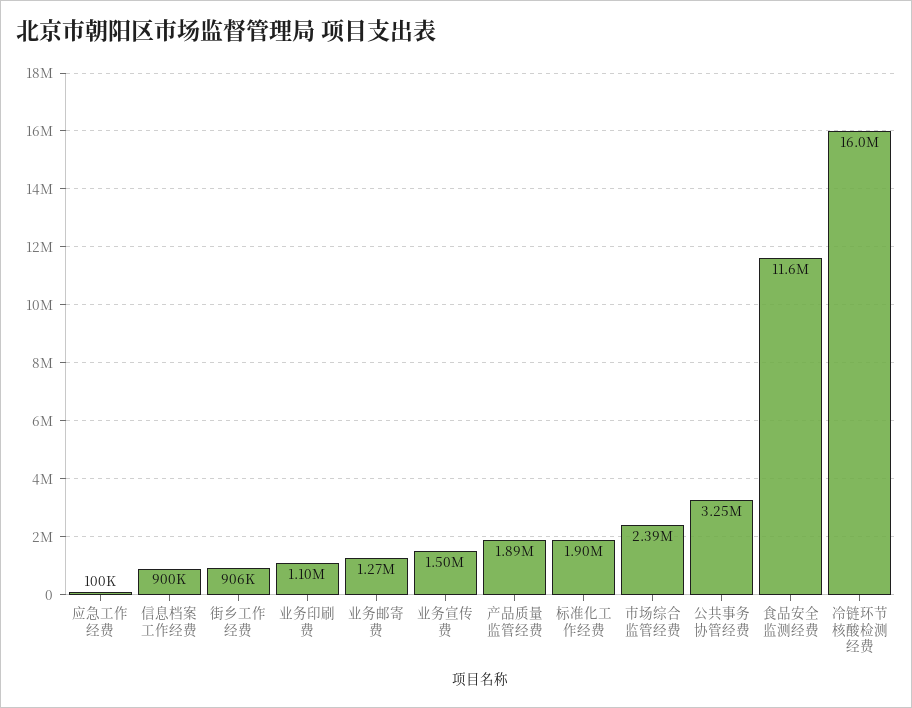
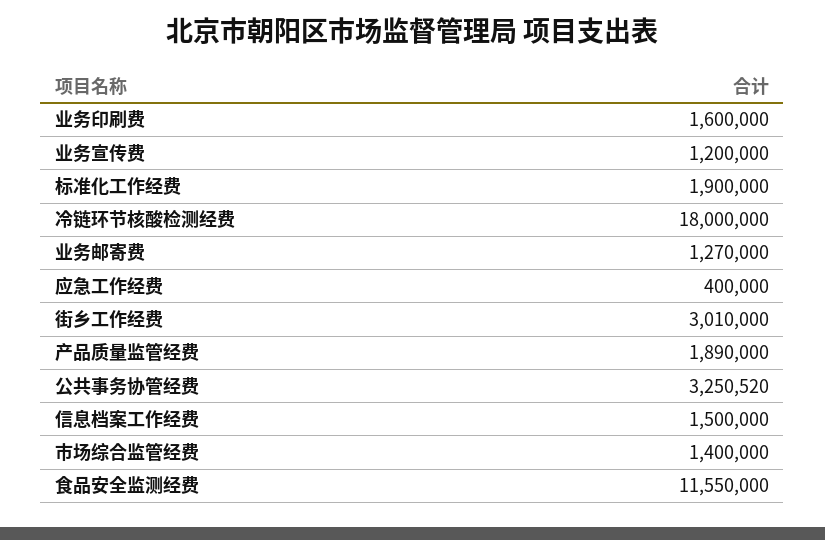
  {
-   "应急工作经费": 100000,
+   "应急工作经费": 400000,
-   "信息档案工作经费": 900000,
+   "信息档案工作经费": 1500000,
-   "街乡工作经费": 906000,
+   "街乡工作经费": 3010000,
-   "业务印刷费": 1100000,
+   "业务印刷费": 1600000,
    "业务邮寄费": 1270000,
-   "业务宣传费": 1500000,
+   "业务宣传费": 1200000,
    "产品质量监管经费": 1890000,
    "标准化工作经费": 1900000,
-   "市场综合监管经费": 2390000,
+   "市场综合监管经费": 1400000,
    "公共事务协管经费": 3250520,
    "食品安全监测经费": 11550000,
-   "冷链环节核酸检测经费": 16000000
+   "冷链环节核酸检测经费": 18000000
  }

